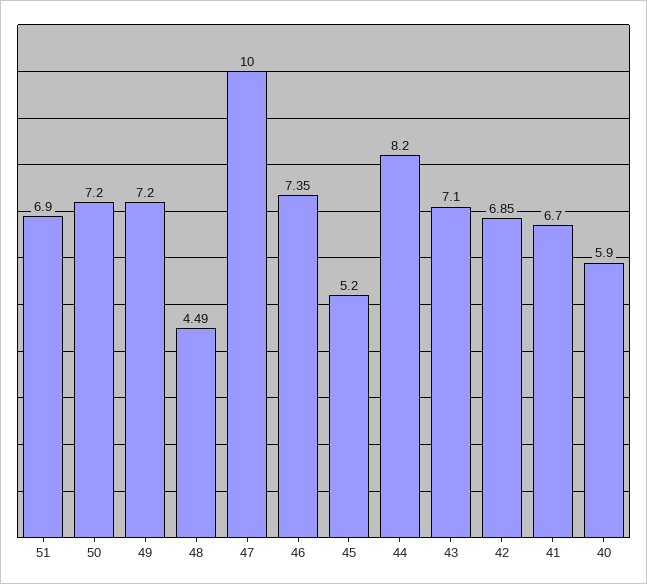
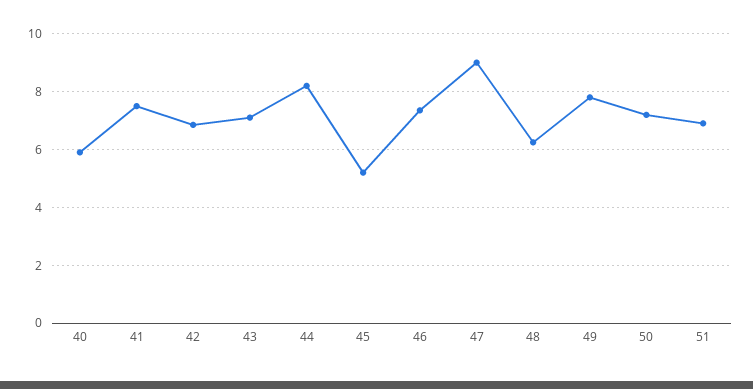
  {
    "51": 6.9,
    "50": 7.2,
-   "49": 7.2,
+   "49": 7.75,
-   "48": 4.49,
+   "48": 6.25,
-   "47": 10,
+   "47": 9,
    "46": 7.35,
    "45": 5.2,
    "44": 8.2,
    "43": 7.1,
    "42": 6.85,
-   "41": 6.7,
+   "41": 7.5,
    "40": 5.9
  }

